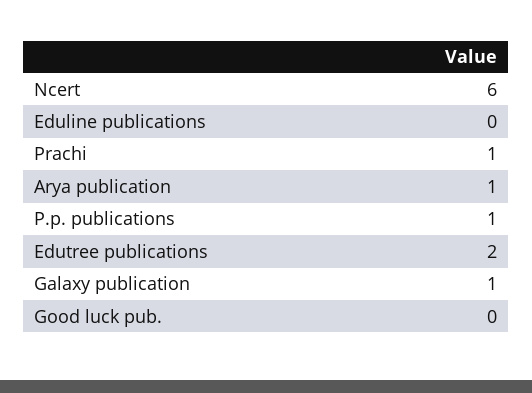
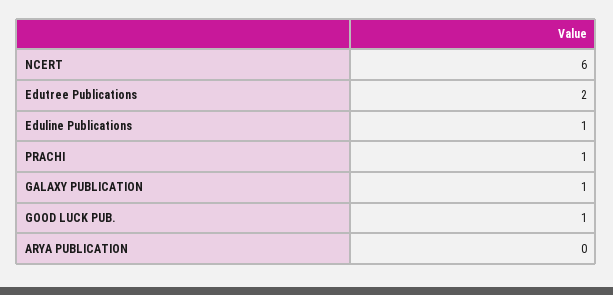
  {
    "Ncert": 6,
-   "Eduline publications": 0,
+   "Eduline publications": 1,
    "Prachi": 1,
-   "Arya publication": 1,
+   "Arya publication": 0,
-   "P.p. publications": 1,
    "Edutree publications": 2,
    "Galaxy publication": 1,
-   "Good luck pub.": 0
+   "Good luck pub.": 1
  }

